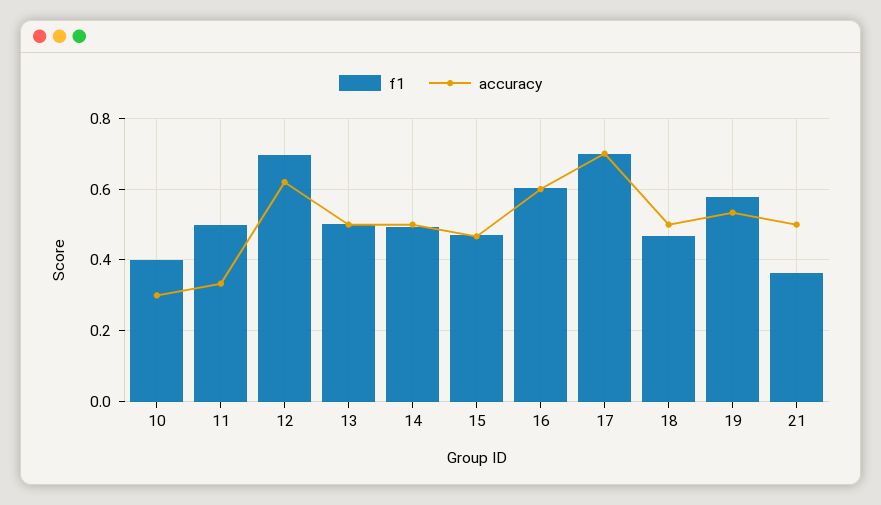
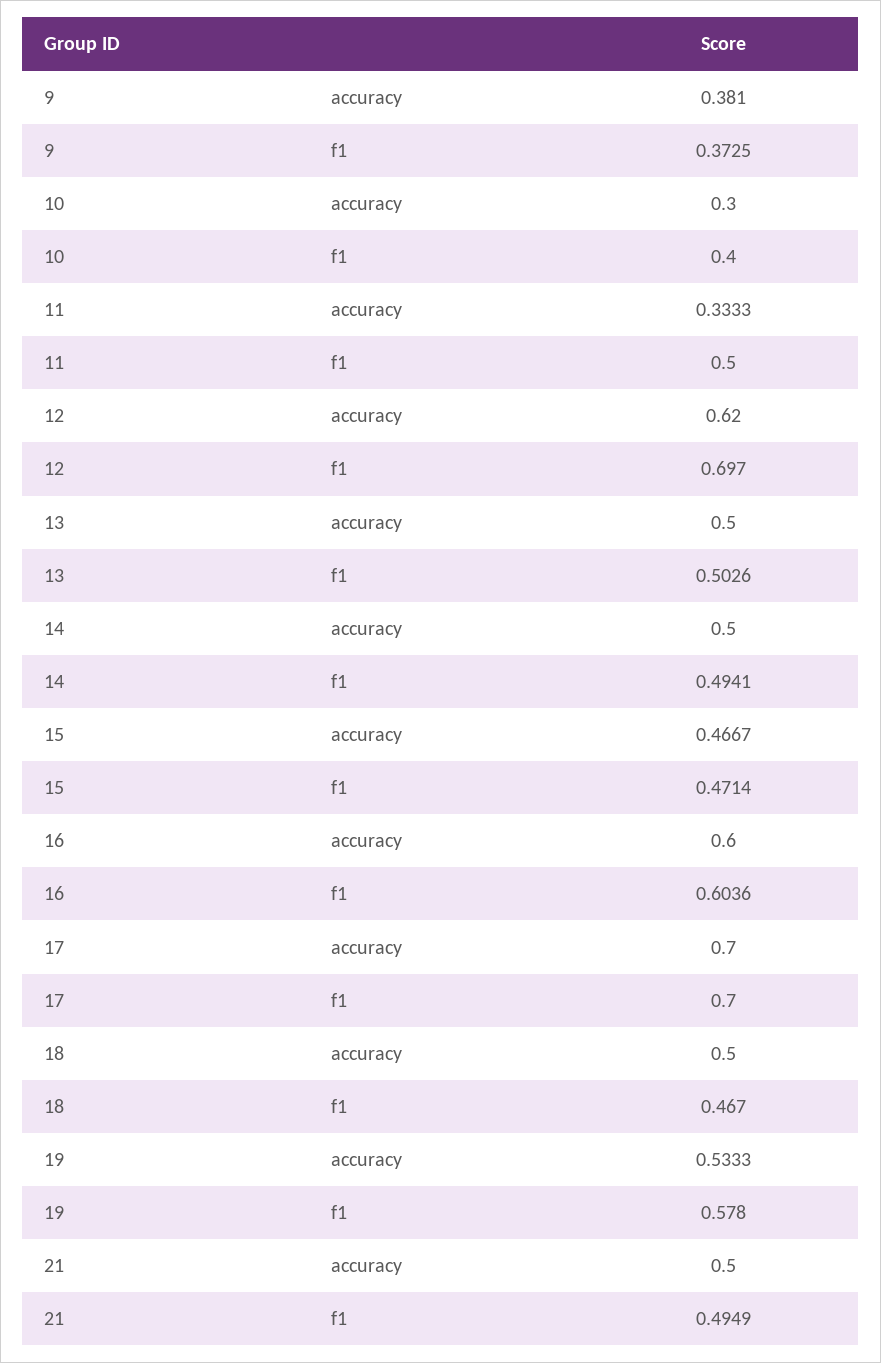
  {
    "f1": {
      "10": 0.4,
      "11": 0.5,
      "12": 0.697,
      "13": 0.5026,
      "14": 0.4941,
      "15": 0.4714,
      "16": 0.6036,
      "17": 0.7,
      "18": 0.467,
      "19": 0.578,
-     "21": 0.36
+     "21": 0.4949,
+     "9": 0.3725
    },
    "accuracy": {
      "10": 0.3,
      "11": 0.3333,
      "12": 0.62,
      "13": 0.5,
      "14": 0.5,
      "15": 0.4667,
      "16": 0.6,
      "17": 0.7,
      "18": 0.5,
      "19": 0.5333,
-     "21": 0.5
+     "21": 0.5,
+     "9": 0.381
    }
  }

